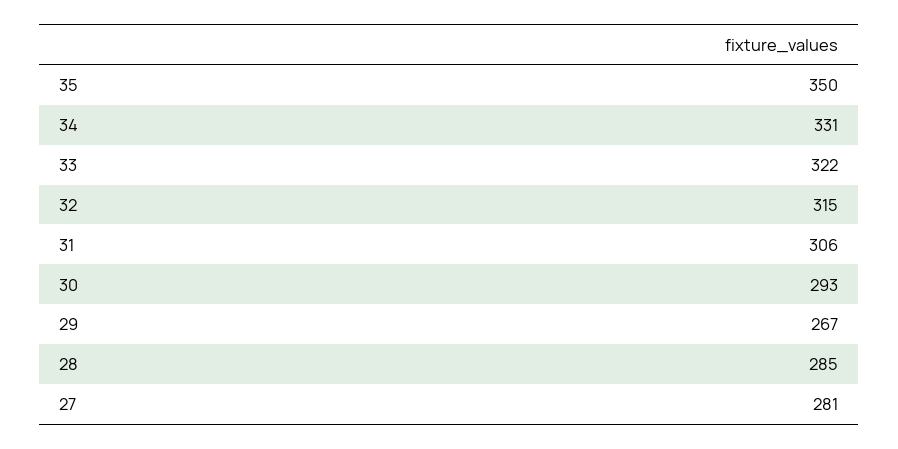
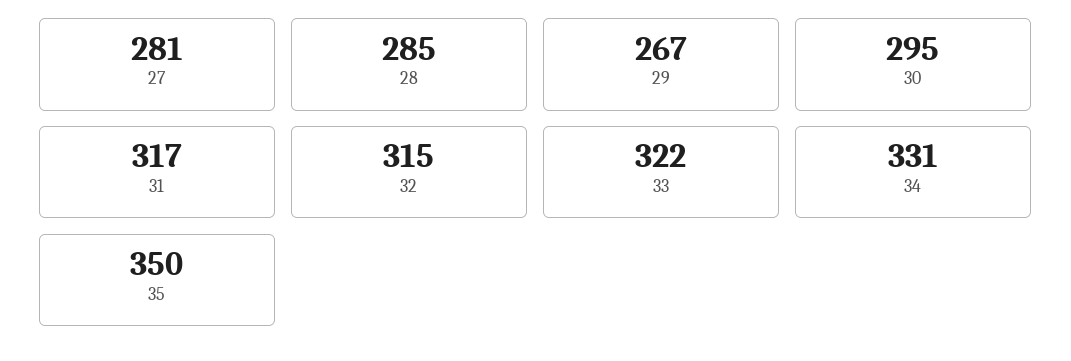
  {
    "35": 350,
    "34": 331,
    "33": 322,
    "32": 315,
-   "31": 306,
+   "31": 317,
-   "30": 293,
+   "30": 295,
    "29": 267,
    "28": 285,
    "27": 281
  }

